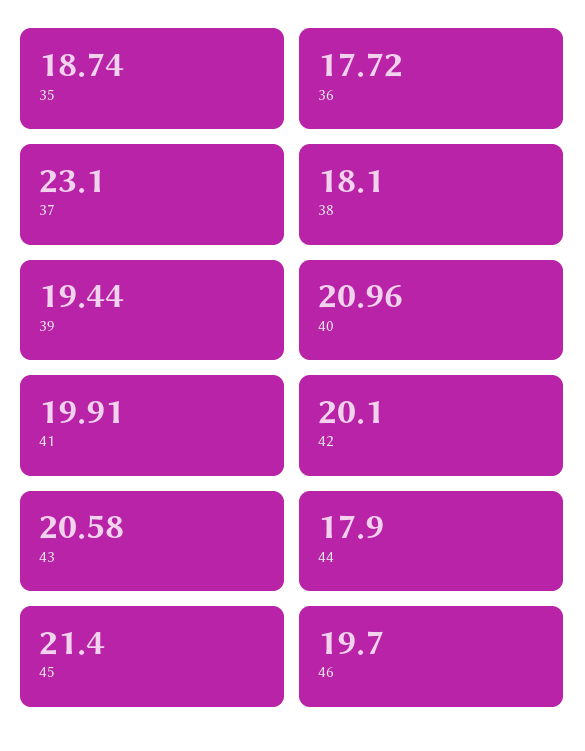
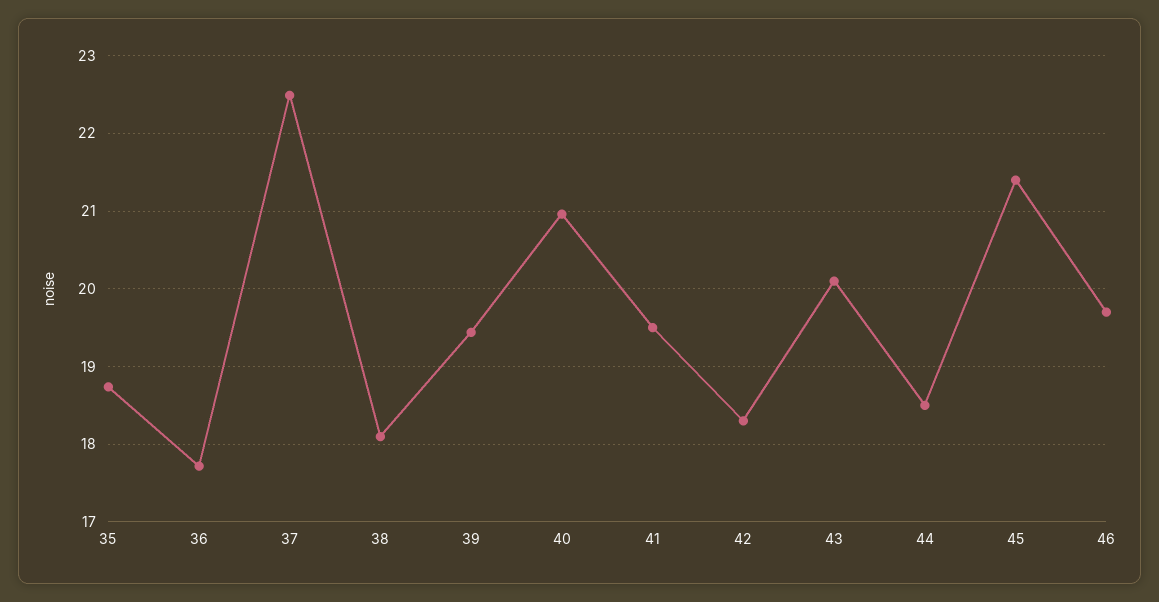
  {
    "35": 18.74,
    "36": 17.72,
-   "37": 23.1,
+   "37": 22.5,
    "38": 18.1,
    "39": 19.44,
    "40": 20.96,
-   "41": 19.91,
+   "41": 19.5,
-   "42": 20.1,
+   "42": 18.3,
-   "43": 20.58,
+   "43": 20.1,
-   "44": 17.9,
+   "44": 18.5,
    "45": 21.4,
    "46": 19.7
  }

